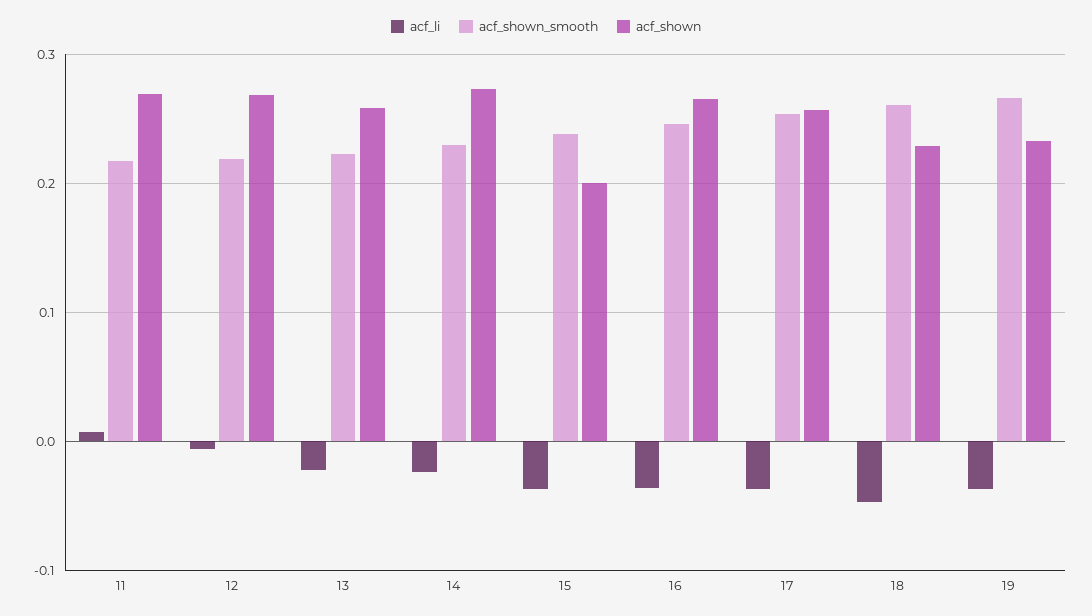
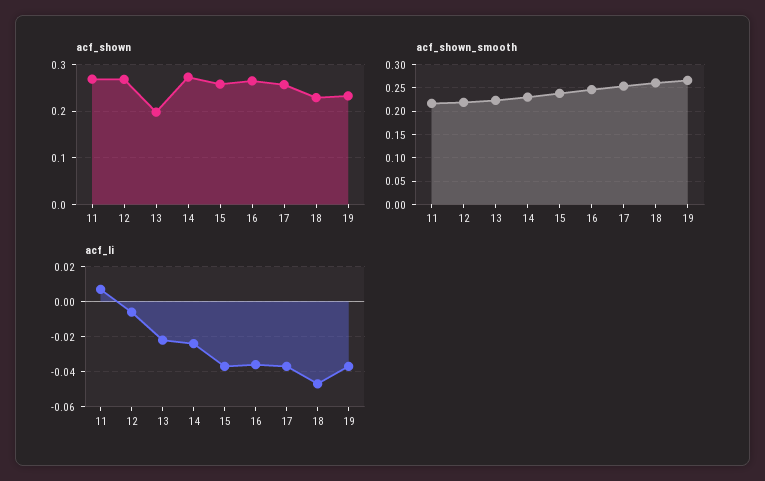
  {
    "acf_li": {
      "11": 0.005,
      "12": -0.005,
      "13": -0.02,
      "14": -0.025,
      "15": -0.035,
      "16": -0.035,
      "17": -0.035,
      "18": -0.045,
      "19": -0.035
    },
    "acf_shown_smooth": {
      "11": 0.22,
      "12": 0.22,
      "13": 0.22,
      "14": 0.23,
      "15": 0.24,
      "16": 0.25,
      "17": 0.25,
      "18": 0.26,
      "19": 0.27
    },
    "acf_shown": {
      "11": 0.27,
      "12": 0.27,
-     "13": 0.26,
+     "13": 0.2,
      "14": 0.27,
-     "15": 0.2,
+     "15": 0.26,
      "16": 0.27,
      "17": 0.26,
      "18": 0.23,
      "19": 0.23
    }
  }

